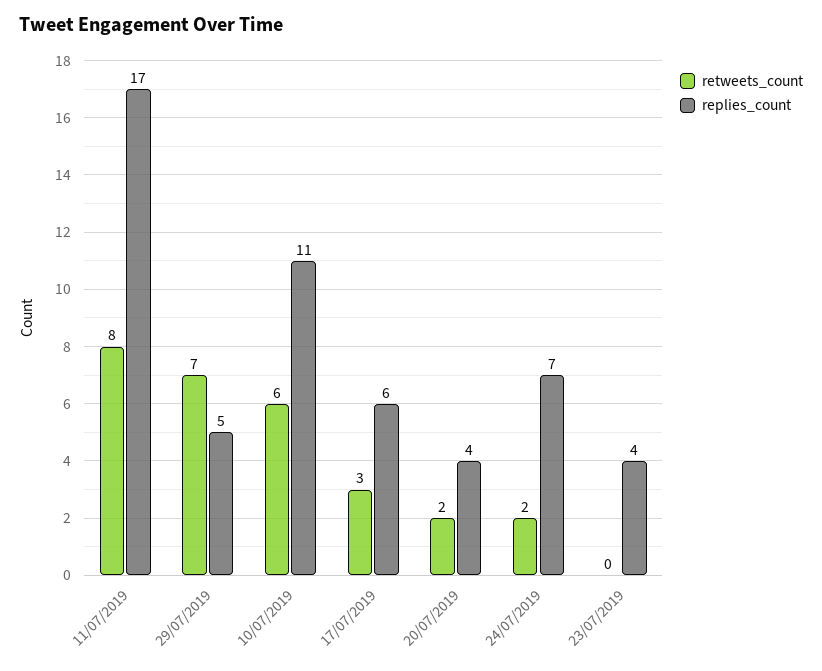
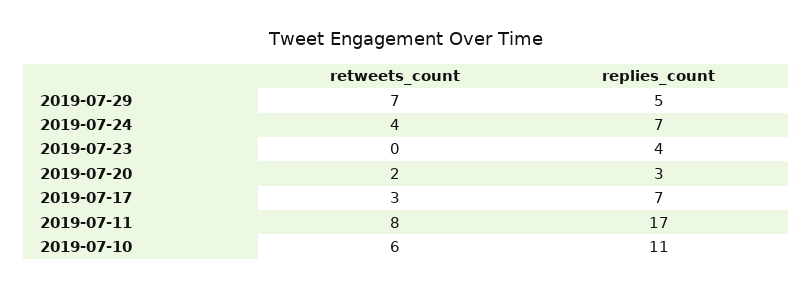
  {
    "retweets_count": {
      "11/07/2019": 8,
      "29/07/2019": 7,
      "10/07/2019": 6,
      "17/07/2019": 3,
      "20/07/2019": 2,
-     "24/07/2019": 2,
+     "24/07/2019": 4,
      "23/07/2019": 0
    },
    "replies_count": {
      "11/07/2019": 17,
      "29/07/2019": 5,
      "10/07/2019": 11,
-     "17/07/2019": 6,
+     "17/07/2019": 7,
-     "20/07/2019": 4,
+     "20/07/2019": 3,
      "24/07/2019": 7,
      "23/07/2019": 4
    }
  }

